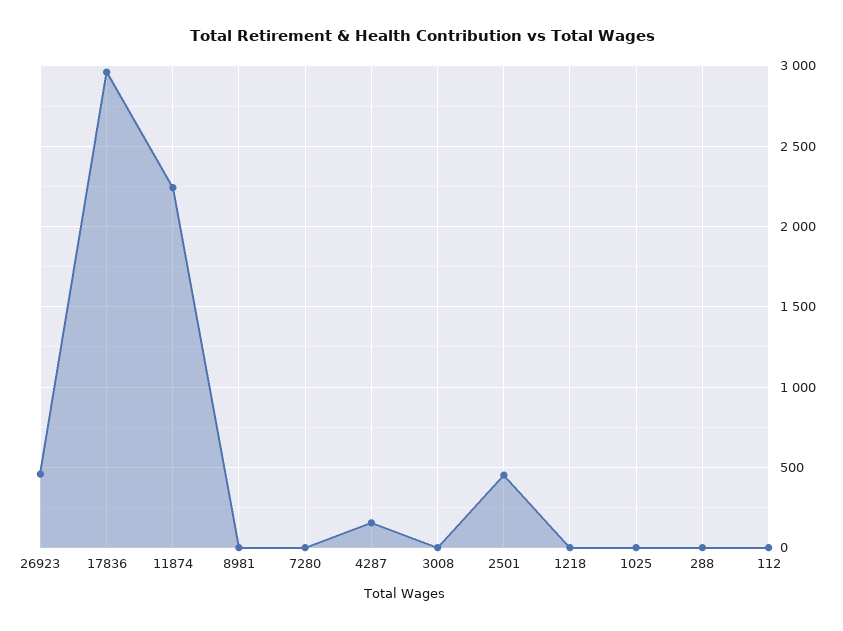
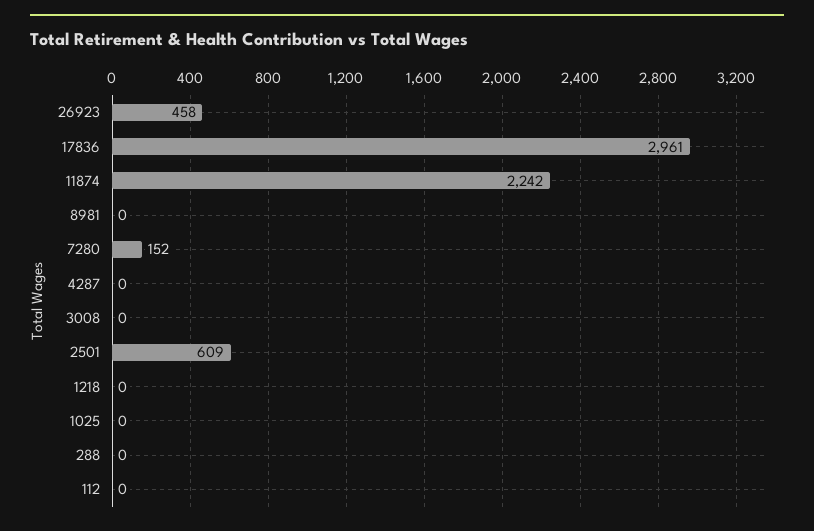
  {
    "26923": 458,
    "17836": 2961,
    "11874": 2242,
    "8981": 0,
-   "7280": 0,
+   "7280": 152,
-   "4287": 150,
+   "4287": 0,
    "3008": 0,
-   "2501": 450,
+   "2501": 609,
    "1218": 0,
    "1025": 0,
    "288": 0,
    "112": 0
  }

